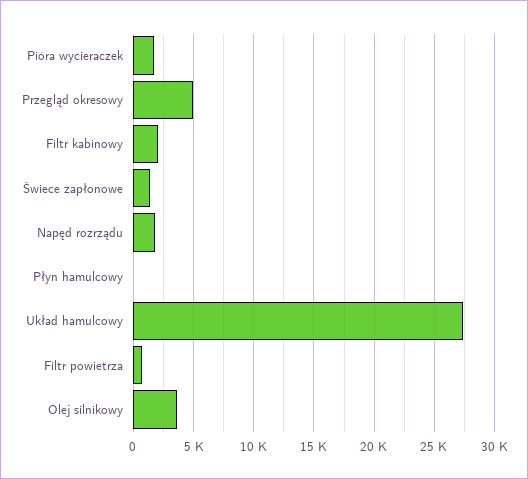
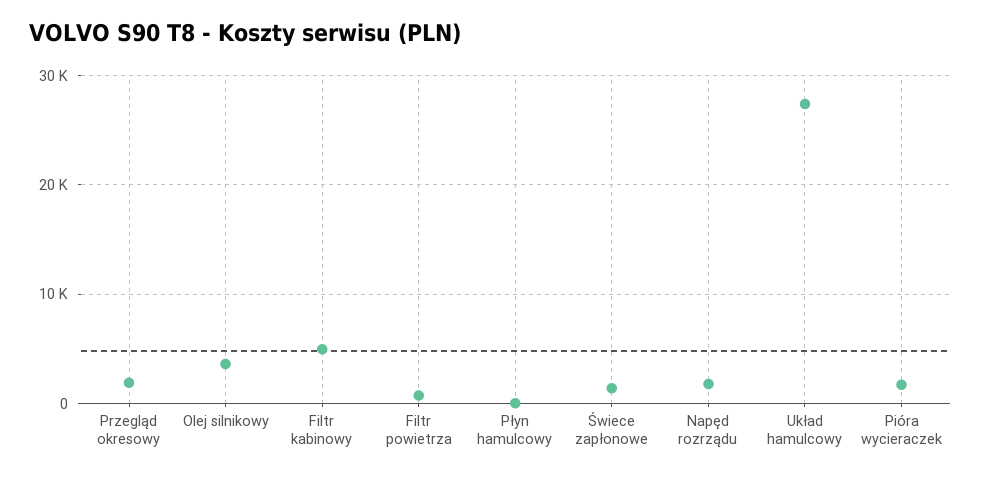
  {
    "Pióra wycieraczek": 1500,
-   "Przegląd okresowy": 5000,
+   "Przegląd okresowy": 2000,
-   "Filtr kabinowy": 2000,
+   "Filtr kabinowy": 5000,
    "Świece zapłonowe": 1500,
    "Napęd rozrządu": 2000,
    "Płyn hamulcowy": 0,
    "Układ hamulcowy": 27500,
    "Filtr powietrza": 500,
    "Olej silnikowy": 3500
  }

